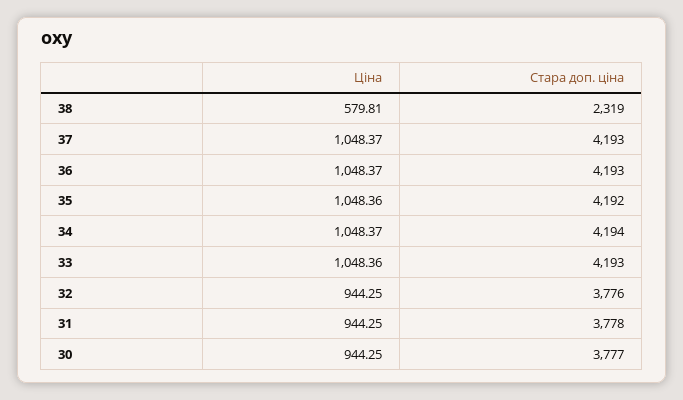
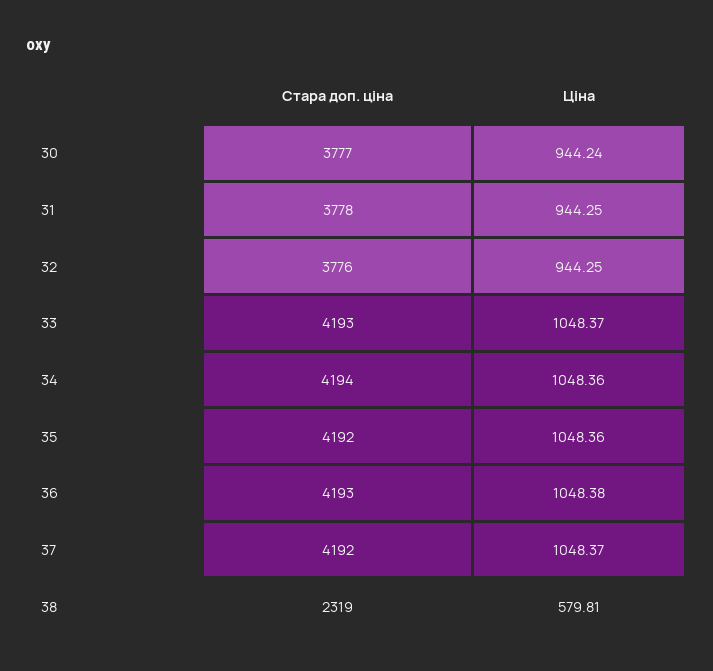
  {
    "Ціна": {
      "38": 579.81,
      "37": 1048.37,
-     "36": 1048.37,
+     "36": 1048.38,
      "35": 1048.36,
-     "34": 1048.37,
+     "34": 1048.36,
-     "33": 1048.36,
+     "33": 1048.37,
      "32": 944.25,
      "31": 944.25,
-     "30": 944.25
+     "30": 944.24
    },
    "Стара доп. ціна": {
      "38": 2319,
-     "37": 4193,
+     "37": 4192,
      "36": 4193,
      "35": 4192,
      "34": 4194,
      "33": 4193,
      "32": 3776,
      "31": 3778,
      "30": 3777
    }
  }

